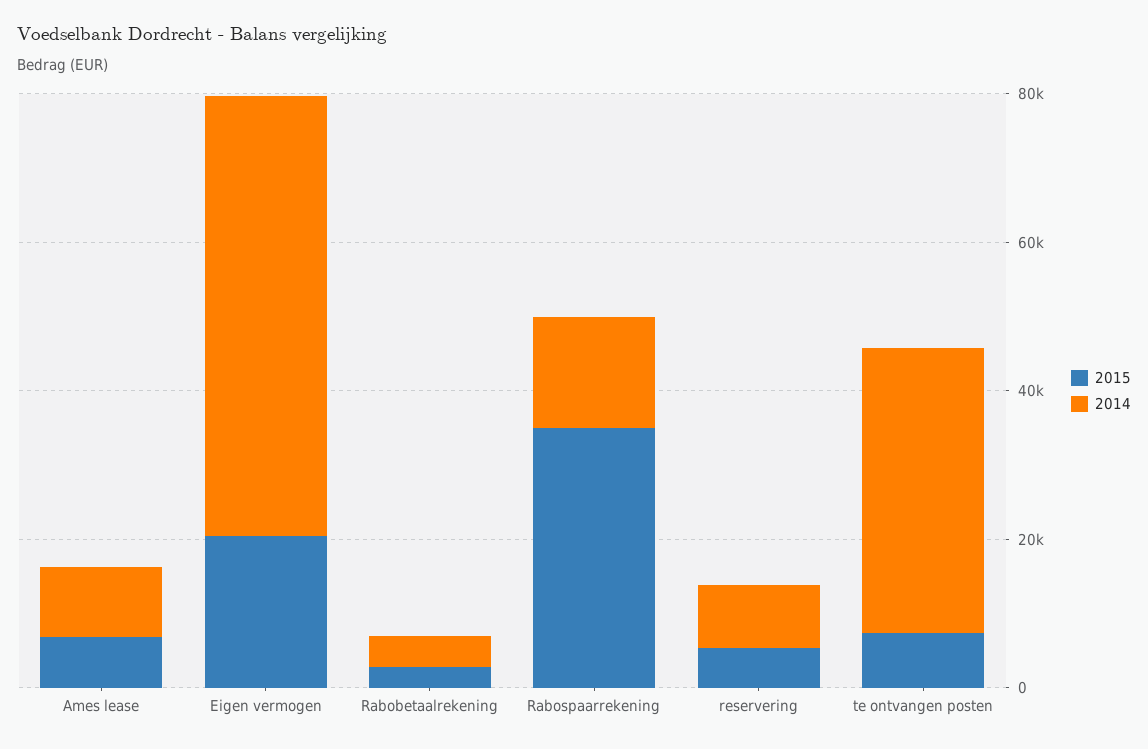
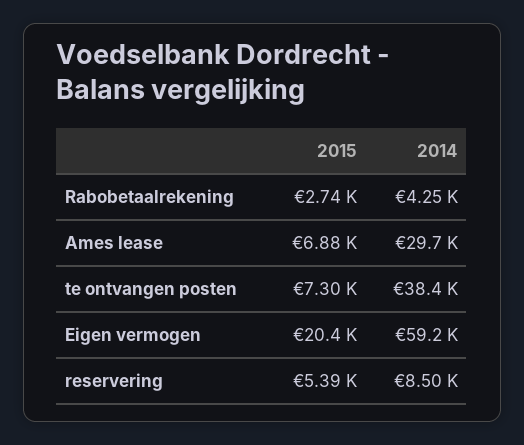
  {
    "2015": {
      "Ames lease": 6880,
      "Eigen vermogen": 20400,
      "Rabobetaalrekening": 2740,
-     "Rabospaarrekening": 35000,
      "reservering": 5390,
      "te ontvangen posten": 7300
    },
    "2014": {
-     "Ames lease": 10000,
+     "Ames lease": 29700,
      "Eigen vermogen": 59200,
      "Rabobetaalrekening": 4250,
-     "Rabospaarrekening": 15000,
      "reservering": 8500,
      "te ontvangen posten": 38400
    }
  }

